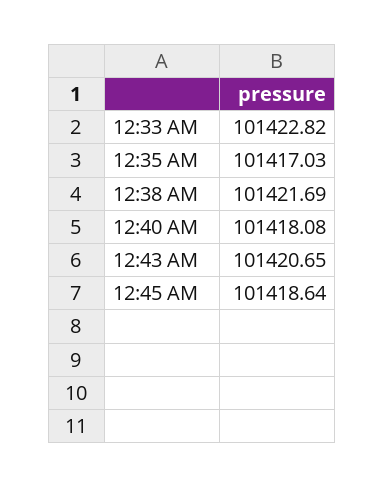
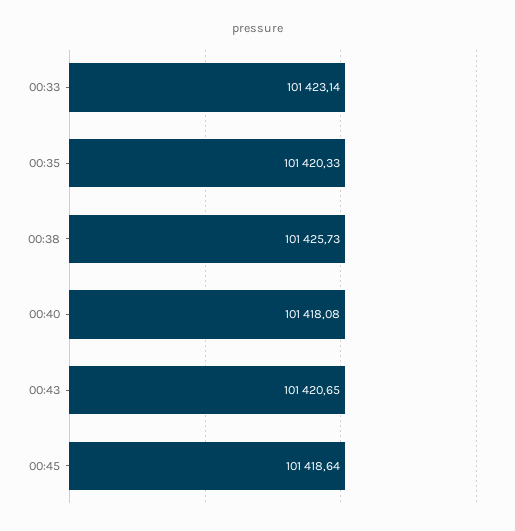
  {
-   "12:33 AM": 101422.82,
+   "12:33 AM": 101423.14,
-   "12:35 AM": 101417.03,
+   "12:35 AM": 101420.33,
-   "12:38 AM": 101421.69,
+   "12:38 AM": 101425.73,
    "12:40 AM": 101418.08,
    "12:43 AM": 101420.65,
    "12:45 AM": 101418.64
  }

